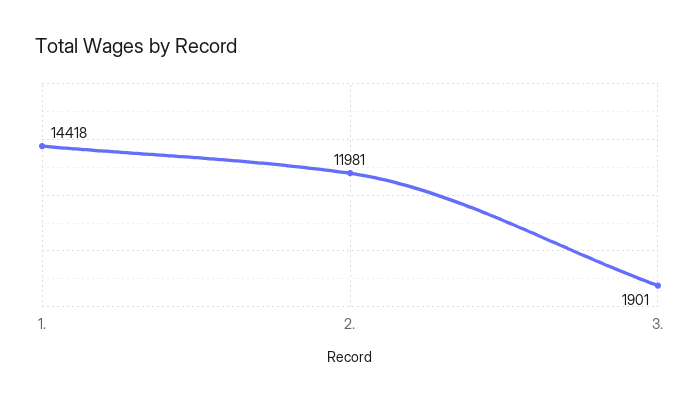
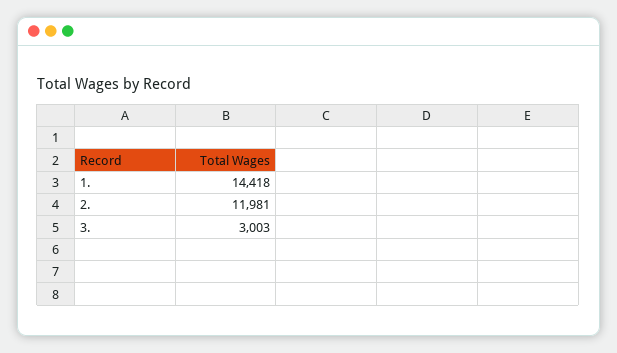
  {
    "1.": 14418,
    "2.": 11981,
-   "3.": 1901
+   "3.": 3003
  }

